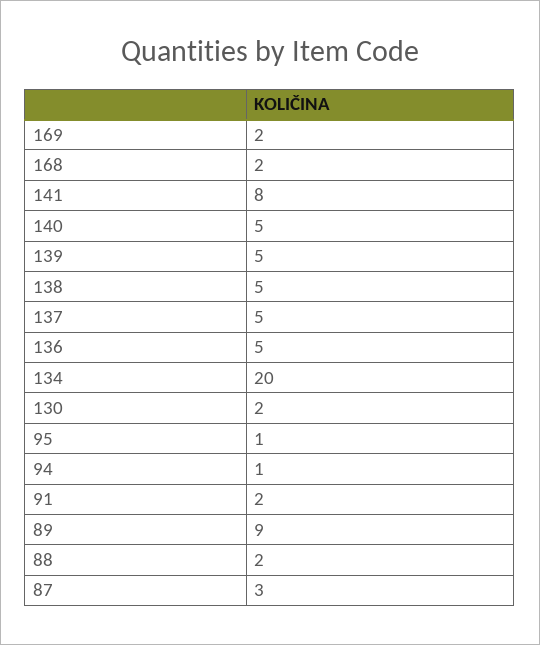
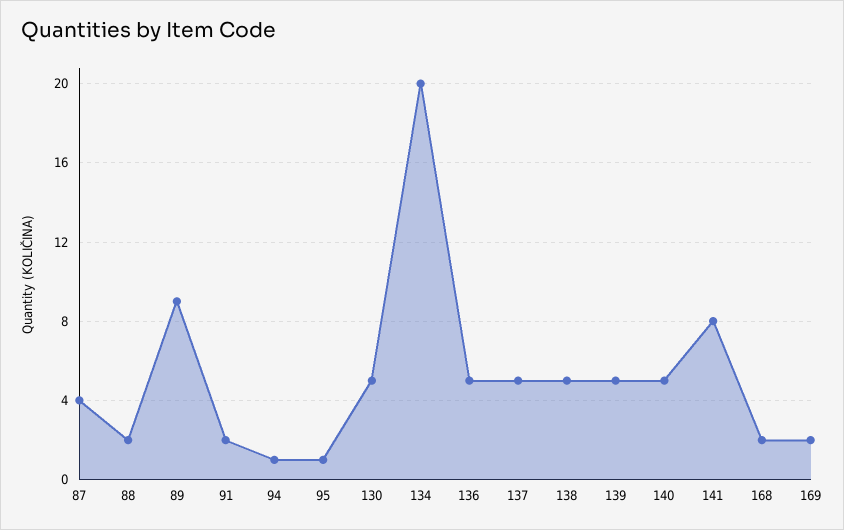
  {
    "169": 2,
    "168": 2,
    "141": 8,
    "140": 5,
    "139": 5,
    "138": 5,
    "137": 5,
    "136": 5,
    "134": 20,
-   "130": 2,
+   "130": 5,
    "95": 1,
    "94": 1,
    "91": 2,
    "89": 9,
    "88": 2,
-   "87": 3
+   "87": 4
  }

